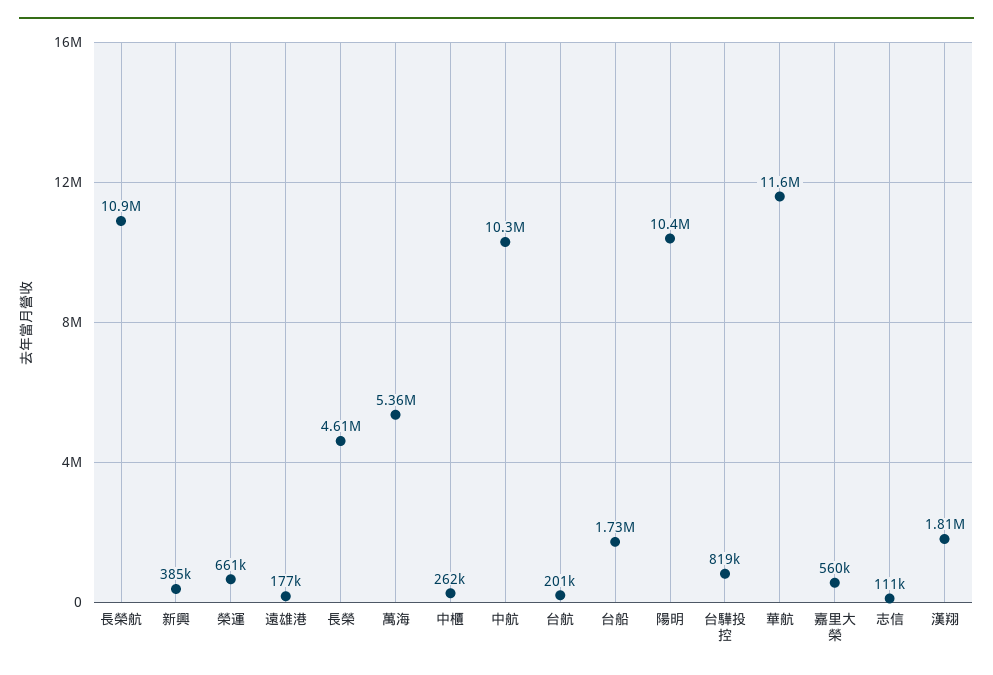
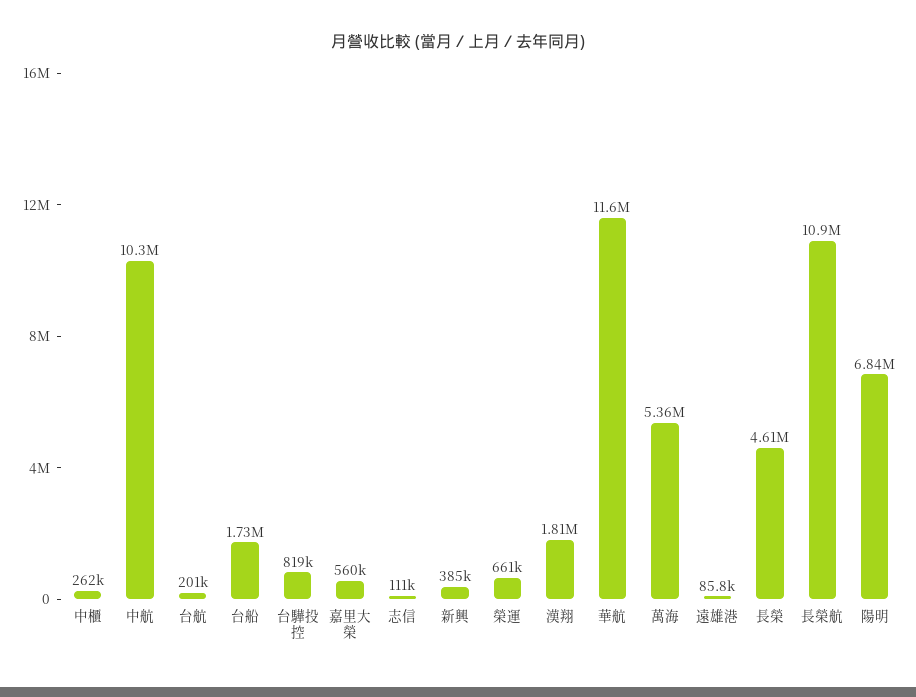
  {
    "長榮航": 10900000,
    "新興": 385000,
    "榮運": 661000,
-   "遠雄港": 177000,
+   "遠雄港": 85800,
    "長榮": 4610000,
    "萬海": 5360000,
    "中櫃": 262000,
    "中航": 10300000,
    "台航": 201000,
    "台船": 1730000,
-   "陽明": 10400000,
+   "陽明": 6840000,
    "台驊投控": 819000,
    "華航": 11600000,
    "嘉里大榮": 560000,
    "志信": 111000,
    "漢翔": 1810000
  }

